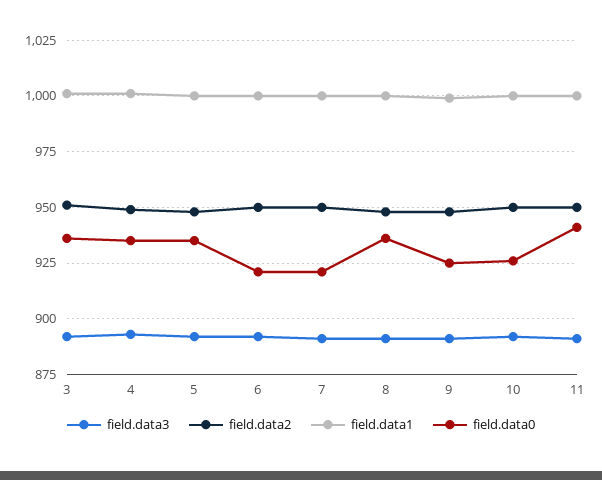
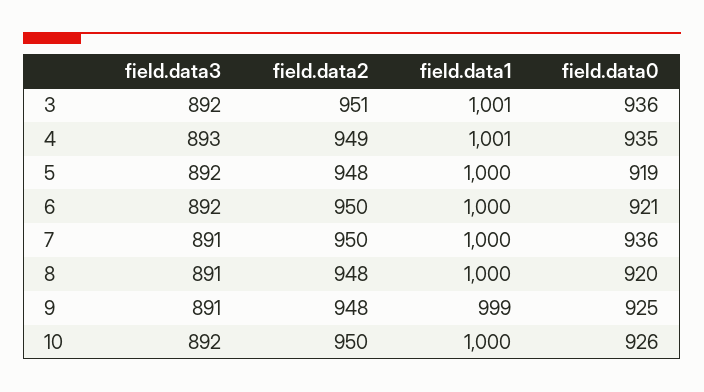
  {
    "field.data3": {
      "3": 892,
      "4": 893,
      "5": 892,
      "6": 892,
      "7": 891,
      "8": 891,
      "9": 891,
-     "10": 892,
+     "10": 892
-     "11": 890
    },
    "field.data2": {
      "3": 951,
      "4": 949,
      "5": 948,
      "6": 950,
      "7": 950,
      "8": 948,
      "9": 948,
-     "10": 950,
+     "10": 950
-     "11": 950
    },
    "field.data1": {
      "3": 1001,
      "4": 1001,
      "5": 1000,
      "6": 1000,
      "7": 1000,
      "8": 1000,
      "9": 999,
-     "10": 1000,
+     "10": 1000
-     "11": 1000
    },
    "field.data0": {
      "3": 936,
      "4": 935,
-     "5": 935,
+     "5": 919,
      "6": 921,
-     "7": 920,
+     "7": 936,
-     "8": 935,
+     "8": 920,
      "9": 925,
-     "10": 926,
+     "10": 926
-     "11": 940
    }
  }

